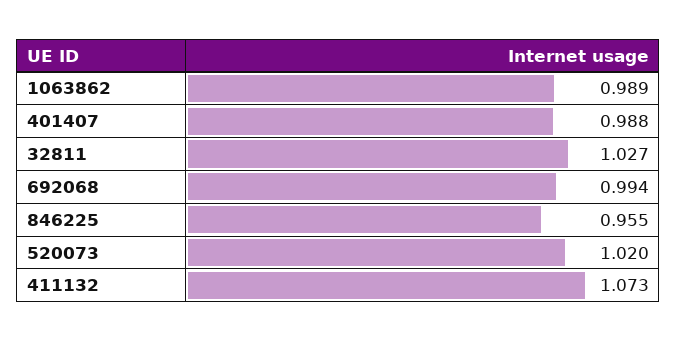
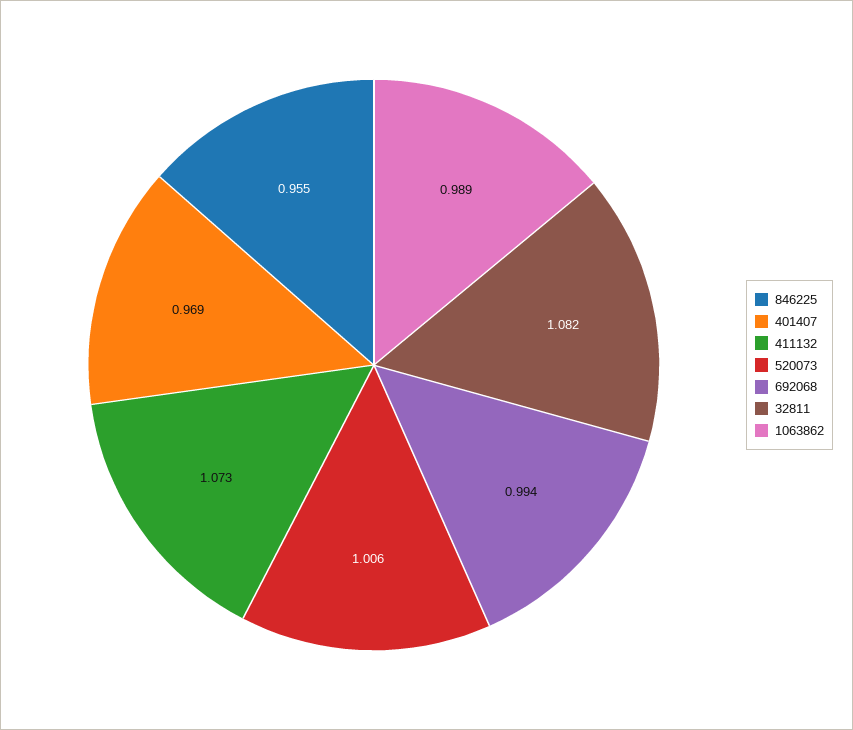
  {
    "1063862": 0.989,
-   "401407": 0.988,
+   "401407": 0.969,
-   "32811": 1.027,
+   "32811": 1.082,
    "692068": 0.994,
    "846225": 0.955,
-   "520073": 1.02,
+   "520073": 1.006,
    "411132": 1.073
  }

